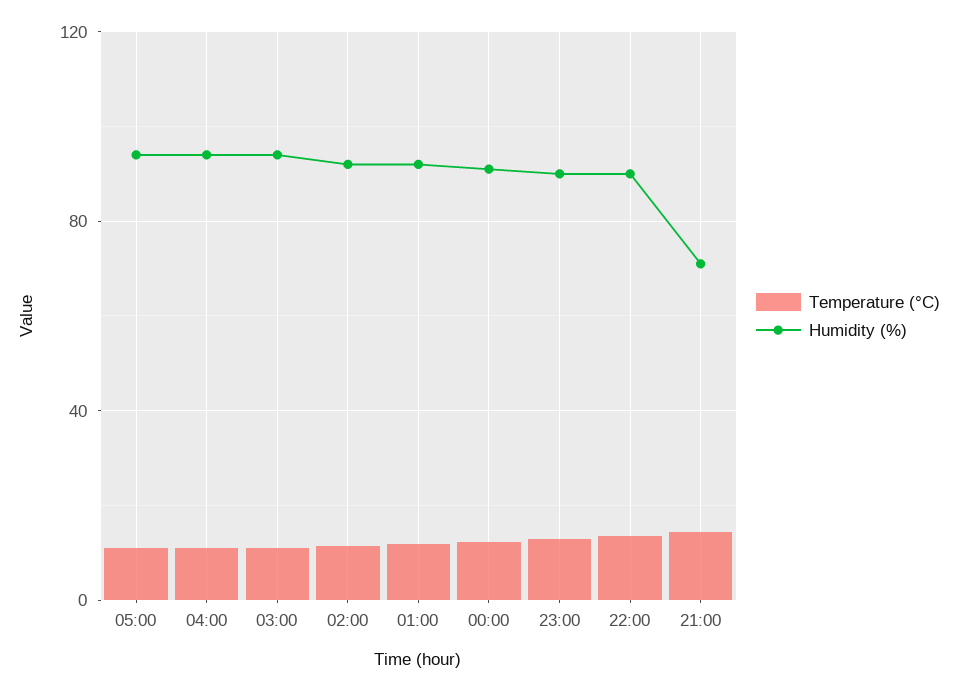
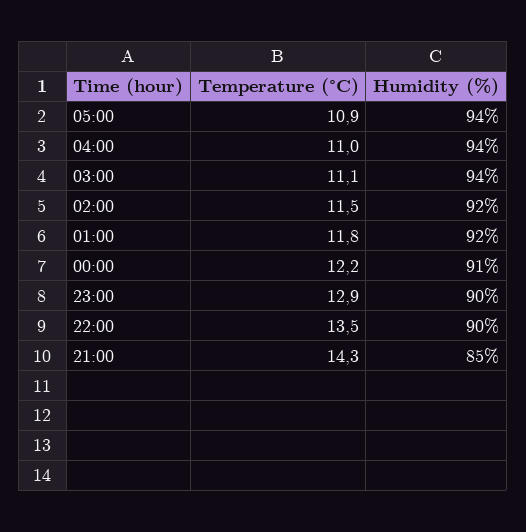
  {
    "Temperature (°C)": {
      "05:00": 10.9,
      "04:00": 11,
      "03:00": 11.1,
      "02:00": 11.5,
      "01:00": 11.8,
      "00:00": 12.2,
      "23:00": 12.9,
      "22:00": 13.5,
      "21:00": 14.3
    },
    "Humidity (%)": {
      "05:00": 94,
      "04:00": 94,
      "03:00": 94,
      "02:00": 92,
      "01:00": 92,
      "00:00": 91,
      "23:00": 90,
      "22:00": 90,
-     "21:00": 70
+     "21:00": 85
    }
  }

